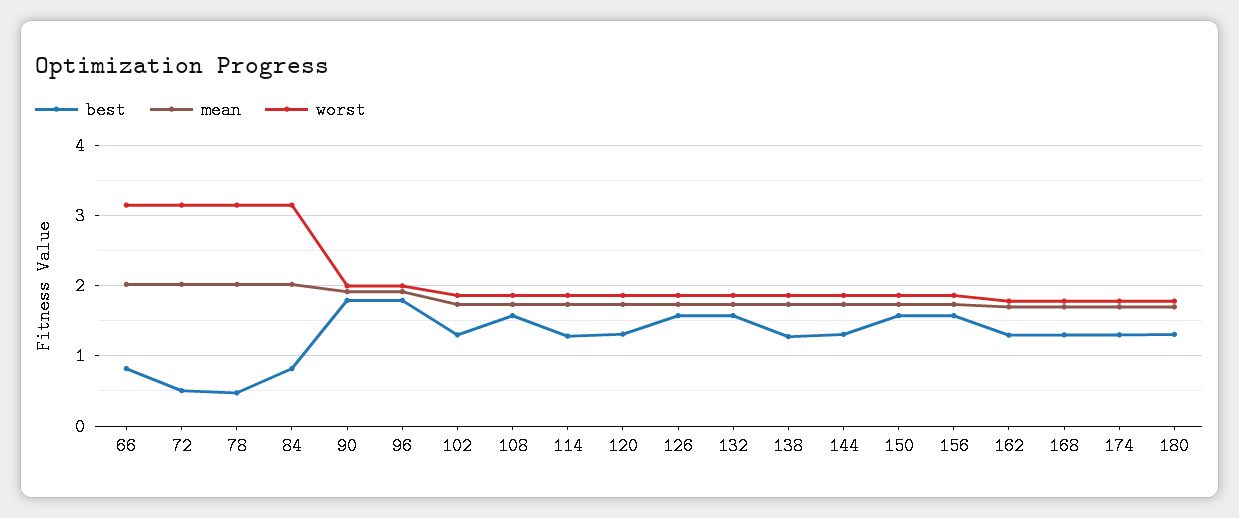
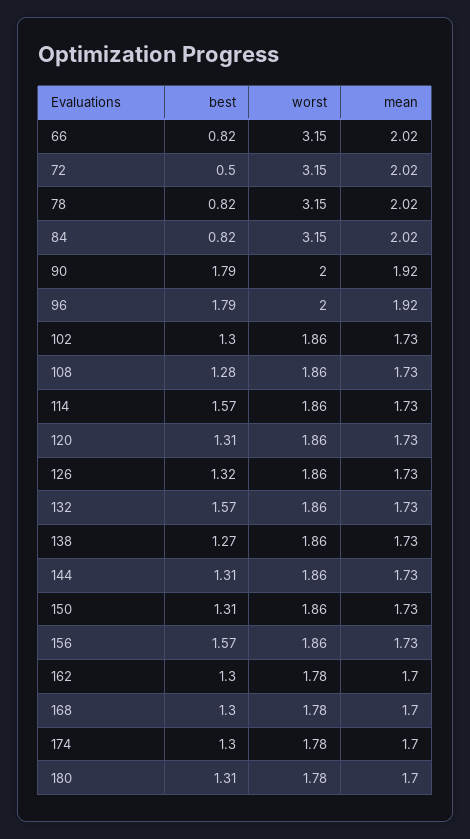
  {
    "best": {
      "66": 0.82,
      "72": 0.5,
-     "78": 0.5,
+     "78": 0.82,
      "84": 0.82,
      "90": 1.79,
      "96": 1.79,
      "102": 1.3,
-     "108": 1.6,
+     "108": 1.28,
-     "114": 1.3,
+     "114": 1.57,
      "120": 1.31,
-     "126": 1.6,
+     "126": 1.32,
      "132": 1.57,
      "138": 1.27,
      "144": 1.31,
-     "150": 1.6,
+     "150": 1.31,
      "156": 1.57,
      "162": 1.3,
      "168": 1.3,
      "174": 1.3,
      "180": 1.31
    },
    "mean": {
      "66": 2.02,
      "72": 2.02,
      "78": 2.02,
      "84": 2.02,
      "90": 1.92,
      "96": 1.92,
      "102": 1.73,
      "108": 1.73,
      "114": 1.73,
      "120": 1.73,
      "126": 1.73,
      "132": 1.73,
      "138": 1.73,
      "144": 1.73,
      "150": 1.73,
      "156": 1.73,
      "162": 1.7,
      "168": 1.7,
      "174": 1.7,
      "180": 1.7
    },
    "worst": {
      "66": 3.15,
      "72": 3.15,
      "78": 3.15,
      "84": 3.15,
      "90": 2,
      "96": 2,
      "102": 1.86,
      "108": 1.86,
      "114": 1.86,
      "120": 1.86,
      "126": 1.86,
      "132": 1.86,
      "138": 1.86,
      "144": 1.86,
      "150": 1.86,
      "156": 1.86,
      "162": 1.78,
      "168": 1.78,
      "174": 1.78,
      "180": 1.78
    }
  }

